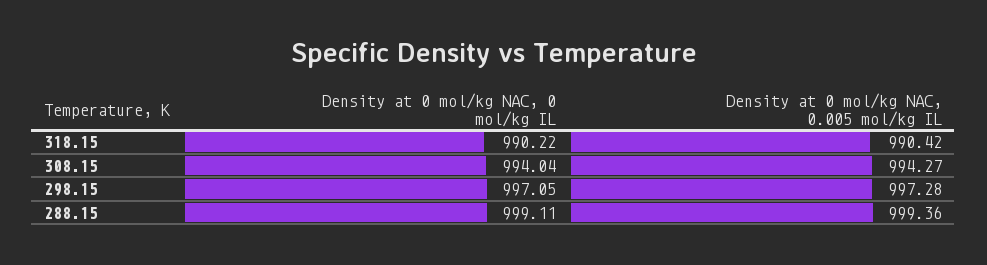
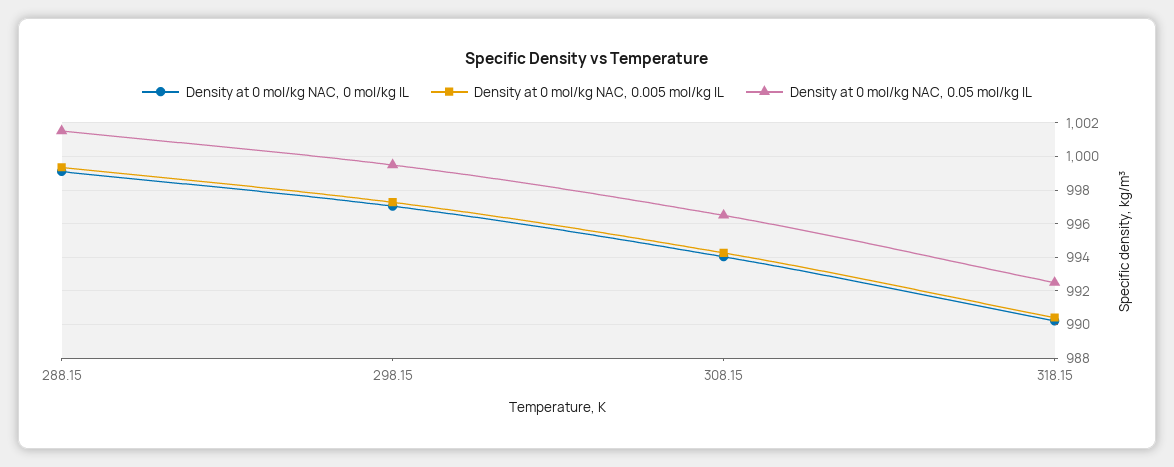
  {
    "Density at 0 mol/kg NAC, 0 mol/kg IL": {
      "318.15": 990.22,
      "308.15": 994.04,
      "298.15": 997.05,
      "288.15": 999.11
    },
    "Density at 0 mol/kg NAC, 0.005 mol/kg IL": {
      "318.15": 990.42,
      "308.15": 994.27,
      "298.15": 997.28,
      "288.15": 999.36
-   }
+   },
+   "Density at 0 mol/kg NAC, 0.05 mol/kg IL": {
+     "288.15": 1001.5,
+     "298.15": 999.5,
+     "308.15": 996.5,
+     "318.15": 992.5
+   }
  }

